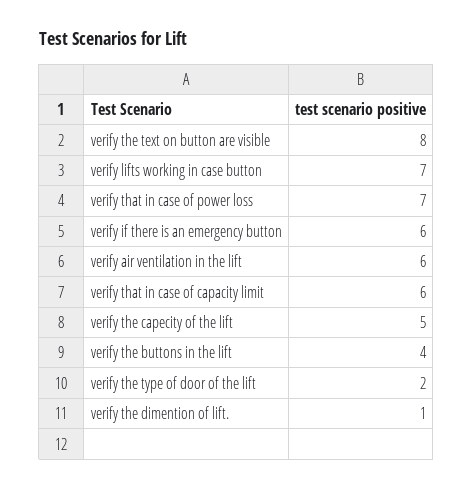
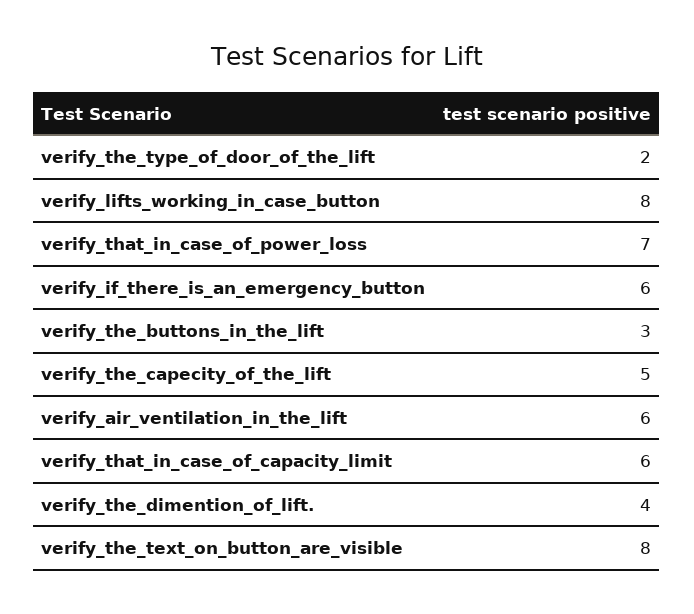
  {
    "verify the text on button are visible": 8,
-   "verify lifts working in case button": 7,
+   "verify lifts working in case button": 8,
    "verify that in case of power loss": 7,
    "verify if there is an emergency button": 6,
    "verify air ventilation in the lift": 6,
    "verify that in case of capacity limit": 6,
    "verify the capecity of the lift": 5,
-   "verify the buttons in the lift": 4,
+   "verify the buttons in the lift": 3,
    "verify the type of door of the lift": 2,
-   "verify the dimention of lift.": 1
+   "verify the dimention of lift.": 4
  }

